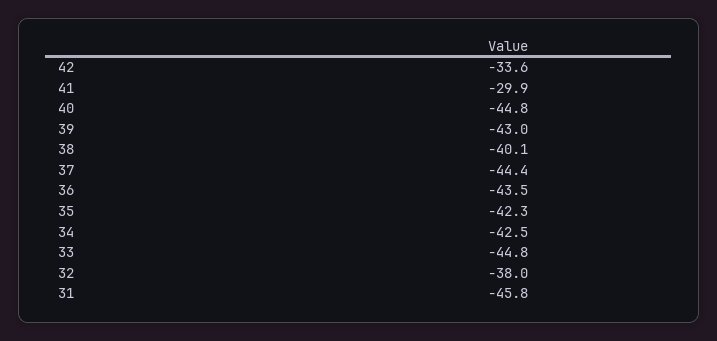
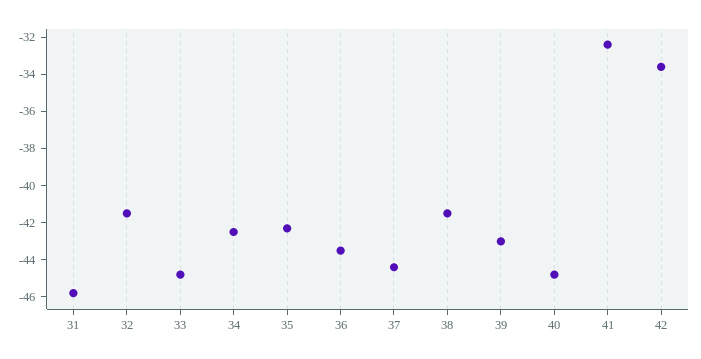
  {
    "42": -33.6,
-   "41": -29.9,
+   "41": -32.5,
    "40": -44.8,
    "39": -43,
-   "38": -40.1,
+   "38": -41.5,
    "37": -44.4,
    "36": -43.5,
    "35": -42.3,
    "34": -42.5,
    "33": -44.8,
-   "32": -38,
+   "32": -41.5,
    "31": -45.8
  }

